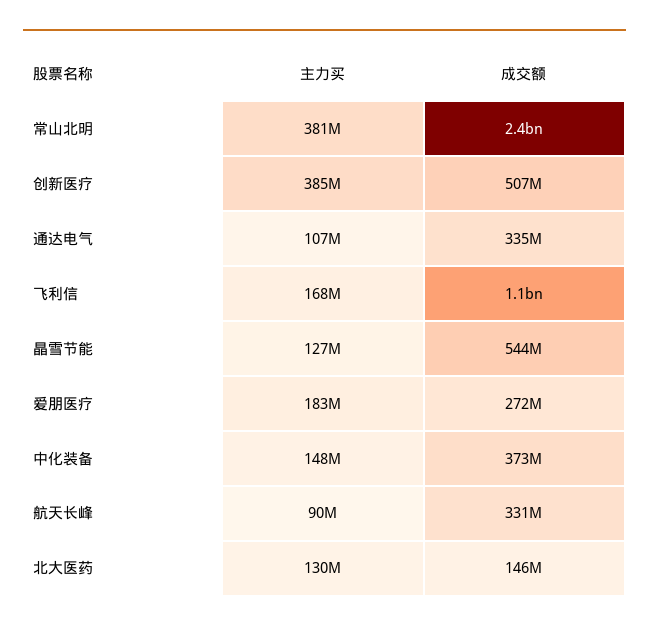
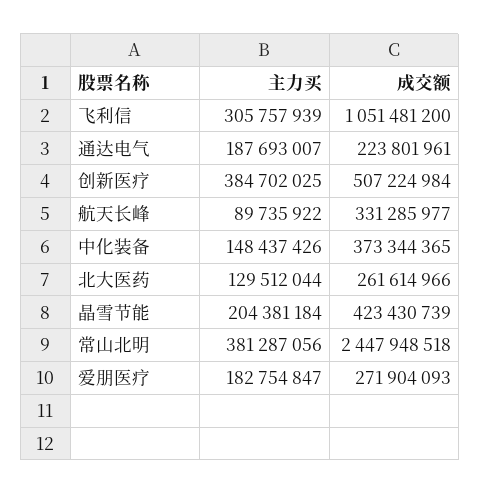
  {
    "主力买": {
      "常山北明": 381287056,
      "创新医疗": 384702025,
-     "通达电气": 107000000,
+     "通达电气": 187693007,
-     "飞利信": 168000000,
+     "飞利信": 305757939,
-     "晶雪节能": 127000000,
+     "晶雪节能": 204381184,
      "爱朋医疗": 182754847,
      "中化装备": 148437426,
      "航天长峰": 89735922,
      "北大医药": 129512044
    },
    "成交额": {
      "常山北明": 2447948518,
      "创新医疗": 507224984,
-     "通达电气": 335000000,
+     "通达电气": 223801961,
      "飞利信": 1051481200,
-     "晶雪节能": 544000000,
+     "晶雪节能": 423430739,
      "爱朋医疗": 271904093,
      "中化装备": 373344365,
      "航天长峰": 331285977,
-     "北大医药": 146000000
+     "北大医药": 261614966
    }
  }

